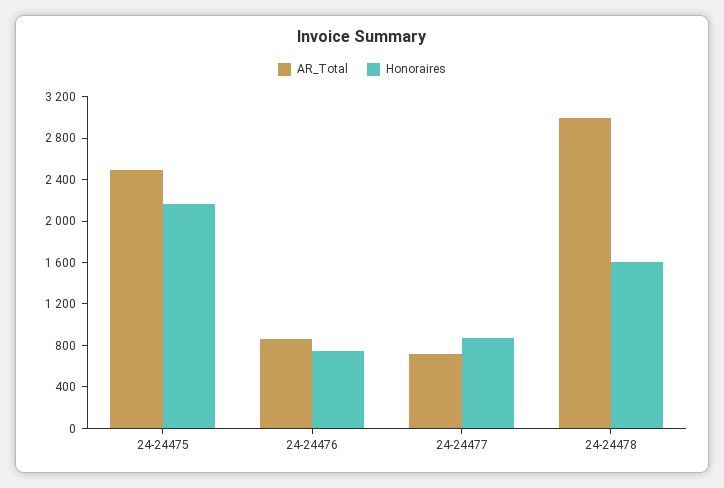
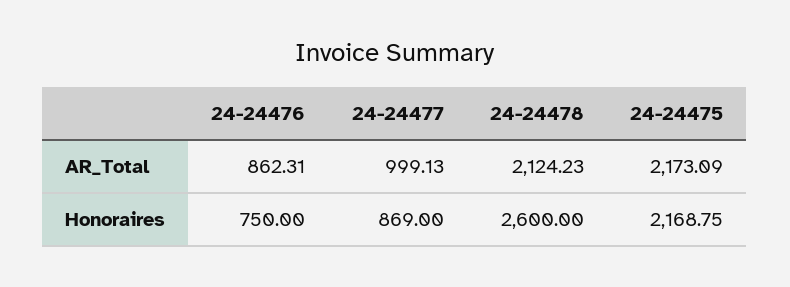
  {
    "AR_Total": {
-     "24-24475": 2500,
+     "24-24475": 2173.09,
      "24-24476": 862.31,
-     "24-24477": 700,
+     "24-24477": 999.13,
-     "24-24478": 3000
+     "24-24478": 2124.23
    },
    "Honoraires": {
      "24-24475": 2168.75,
      "24-24476": 750,
      "24-24477": 869,
-     "24-24478": 1600
+     "24-24478": 2600
    }
  }

